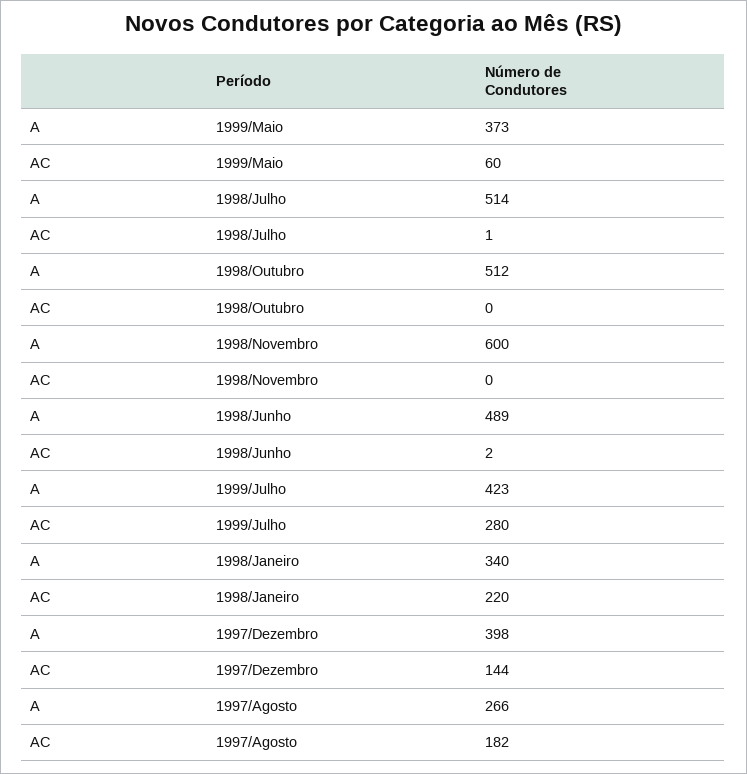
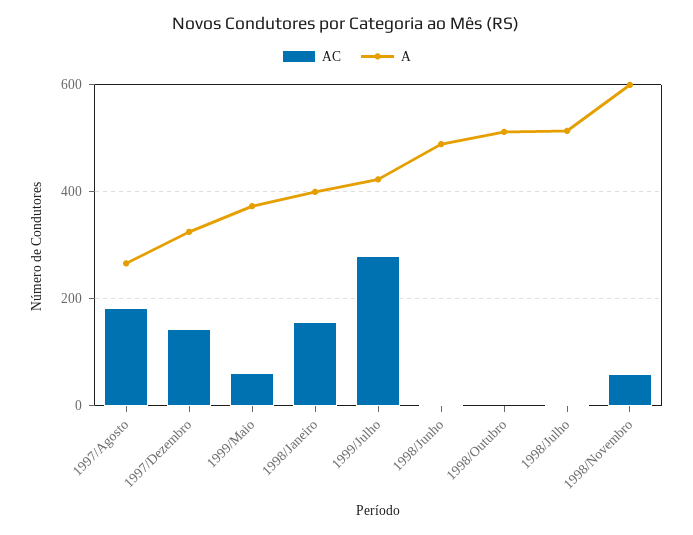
  {
    "A": {
      "1999/Maio": 373,
      "1998/Julho": 514,
      "1998/Outubro": 512,
      "1998/Novembro": 600,
      "1998/Junho": 489,
      "1999/Julho": 423,
-     "1998/Janeiro": 340,
+     "1998/Janeiro": 400,
-     "1997/Dezembro": 398,
+     "1997/Dezembro": 320,
      "1997/Agosto": 266
    },
    "AC": {
      "1999/Maio": 60,
      "1998/Julho": 1,
      "1998/Outubro": 0,
-     "1998/Novembro": 0,
+     "1998/Novembro": 60,
      "1998/Junho": 2,
      "1999/Julho": 280,
-     "1998/Janeiro": 220,
+     "1998/Janeiro": 160,
      "1997/Dezembro": 144,
      "1997/Agosto": 182
    }
  }

